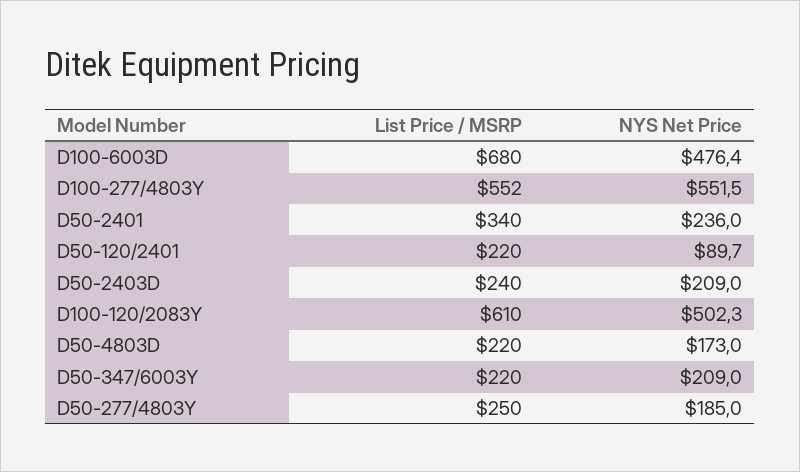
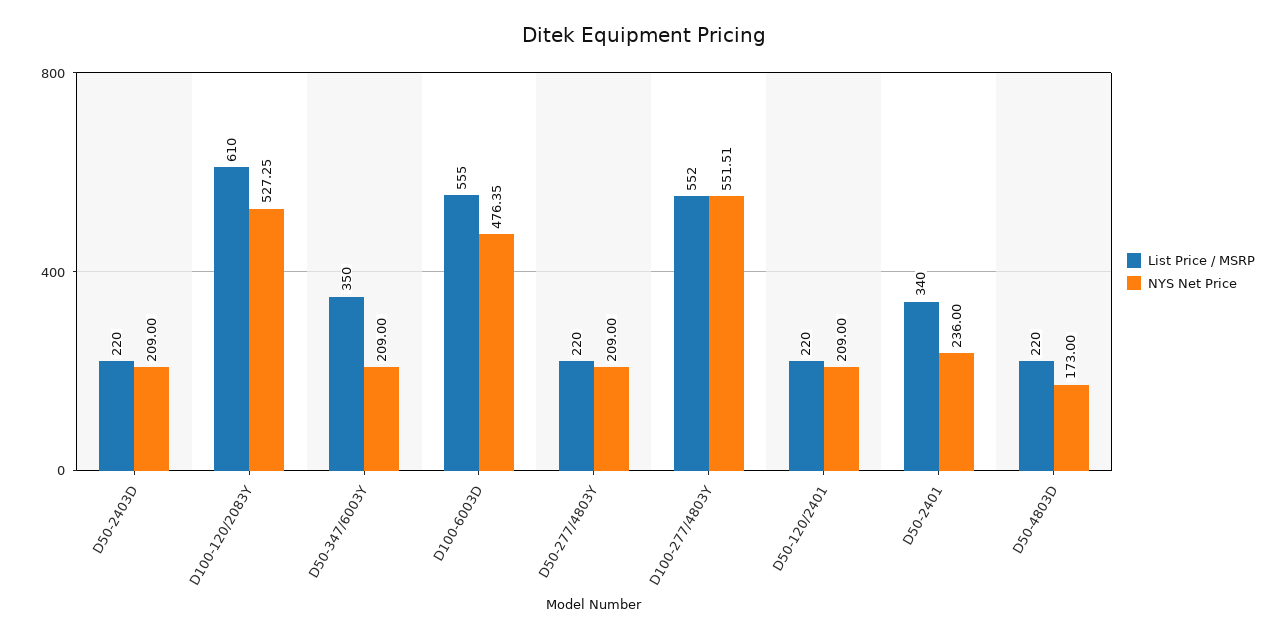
  {
    "List Price / MSRP": {
-     "D100-6003D": 680,
+     "D100-6003D": 555,
      "D100-277/4803Y": 552,
      "D50-2401": 340,
      "D50-120/2401": 220,
-     "D50-2403D": 240,
+     "D50-2403D": 220,
      "D100-120/2083Y": 610,
      "D50-4803D": 220,
-     "D50-347/6003Y": 220,
+     "D50-347/6003Y": 350,
-     "D50-277/4803Y": 250
+     "D50-277/4803Y": 220
    },
    "NYS Net Price": {
      "D100-6003D": 476.35,
      "D100-277/4803Y": 551.51,
      "D50-2401": 236,
-     "D50-120/2401": 89.7,
+     "D50-120/2401": 209,
      "D50-2403D": 209,
-     "D100-120/2083Y": 502.3,
+     "D100-120/2083Y": 527.25,
      "D50-4803D": 173,
      "D50-347/6003Y": 209,
-     "D50-277/4803Y": 185
+     "D50-277/4803Y": 209
    }
  }

